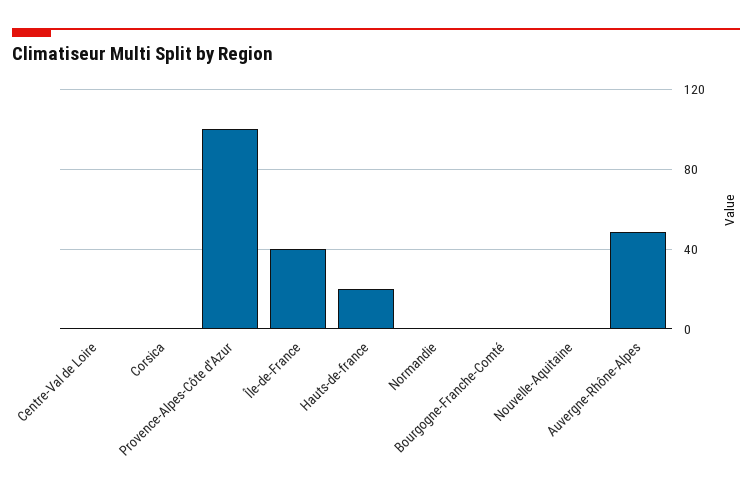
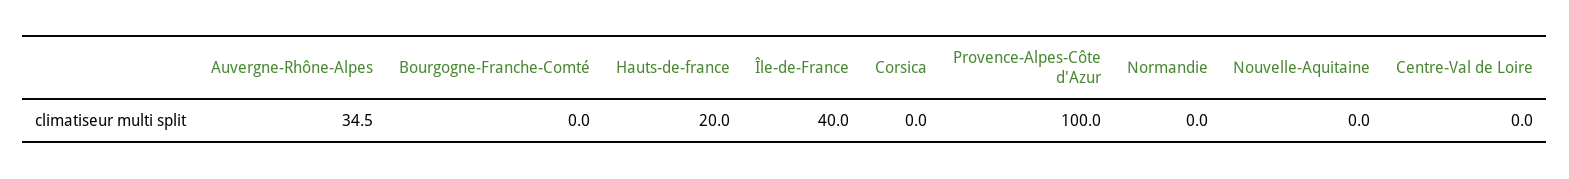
  {
    "Centre-Val de Loire": 0,
    "Corsica": 0,
    "Provence-Alpes-Côte d'Azur": 100,
    "Île-de-France": 40,
    "Hauts-de-france": 20,
    "Normandie": 0,
    "Bourgogne-Franche-Comté": 0,
    "Nouvelle-Aquitaine": 0,
-   "Auvergne-Rhône-Alpes": 50
+   "Auvergne-Rhône-Alpes": 34.5
  }

